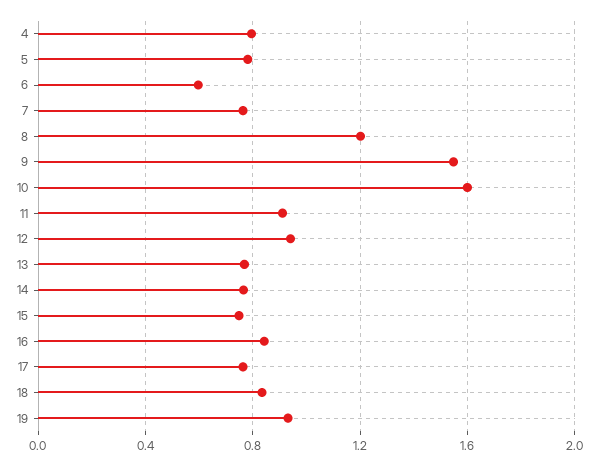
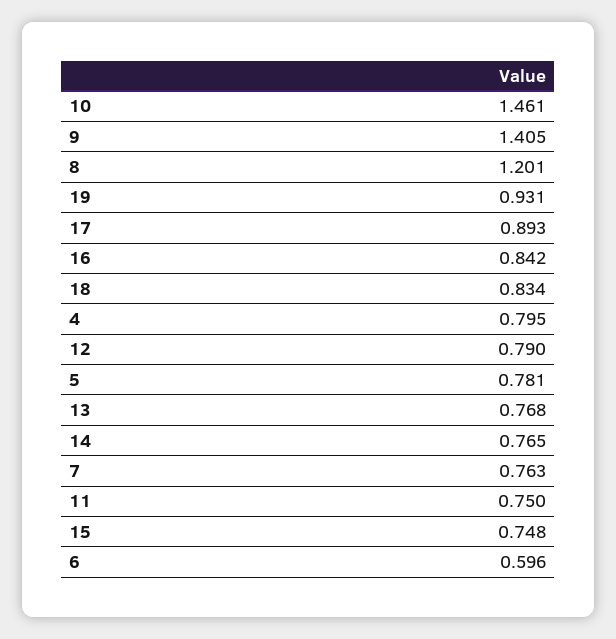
  {
    "4": 0.795,
    "5": 0.781,
    "6": 0.596,
    "7": 0.763,
    "8": 1.201,
-   "9": 1.55,
+   "9": 1.405,
-   "10": 1.6,
+   "10": 1.461,
-   "11": 0.9,
+   "11": 0.75,
-   "12": 0.95,
+   "12": 0.79,
    "13": 0.768,
    "14": 0.765,
    "15": 0.748,
    "16": 0.842,
-   "17": 0.75,
+   "17": 0.893,
    "18": 0.834,
    "19": 0.931
  }

